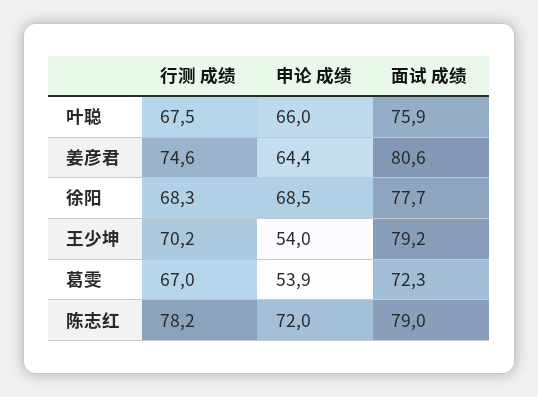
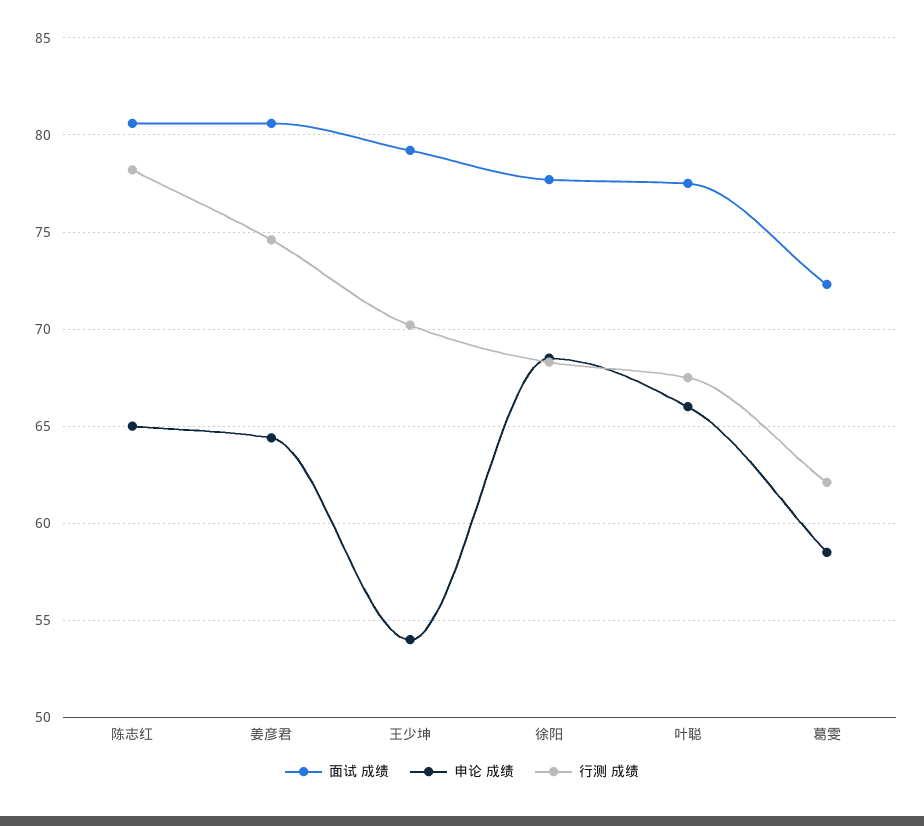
  {
    "行测 成绩": {
      "叶聪": 67.5,
      "姜彦君": 74.6,
      "徐阳": 68.3,
      "王少坤": 70.2,
-     "葛雯": 67,
+     "葛雯": 62,
      "陈志红": 78.2
    },
    "申论 成绩": {
      "叶聪": 66,
      "姜彦君": 64.4,
      "徐阳": 68.5,
      "王少坤": 54,
-     "葛雯": 53.9,
+     "葛雯": 58.5,
-     "陈志红": 72
+     "陈志红": 65
    },
    "面试 成绩": {
-     "叶聪": 75.9,
+     "叶聪": 77.5,
      "姜彦君": 80.6,
      "徐阳": 77.7,
      "王少坤": 79.2,
      "葛雯": 72.3,
-     "陈志红": 79
+     "陈志红": 80.5
    }
  }

